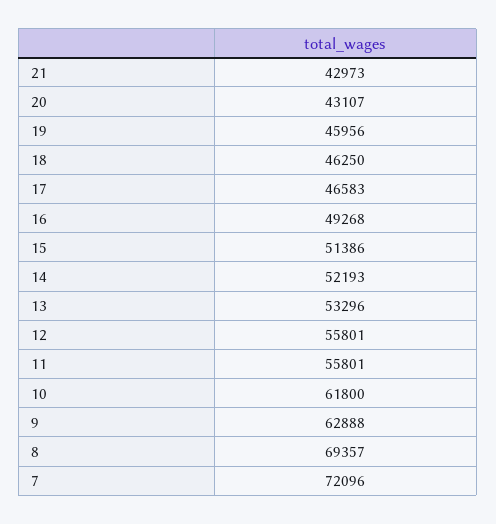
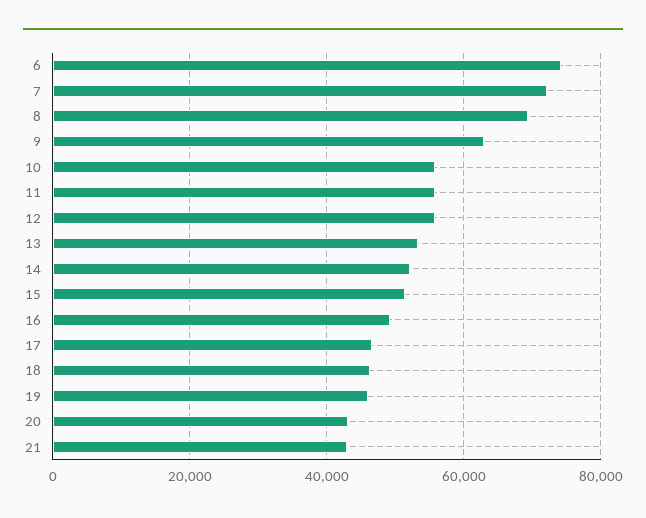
  {
    "21": 42973,
    "20": 43107,
    "19": 45956,
    "18": 46250,
    "17": 46583,
    "16": 49268,
    "15": 51386,
    "14": 52193,
    "13": 53296,
    "12": 55801,
    "11": 55801,
-   "10": 61800,
+   "10": 56000,
    "9": 62888,
    "8": 69357,
-   "7": 72096
+   "7": 72096,
+   "6": 74000
  }

